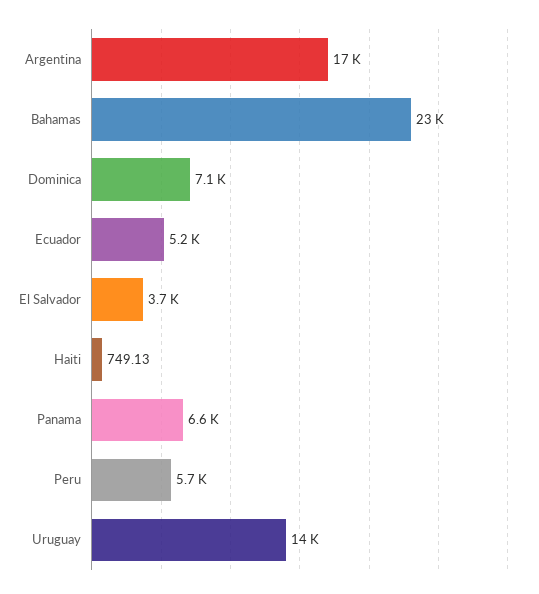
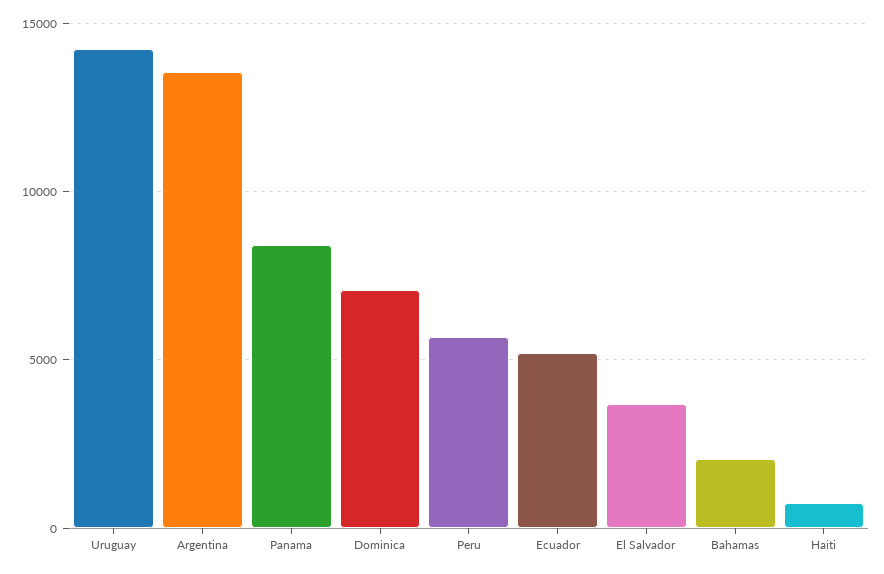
  {
-   "Argentina": 17000,
+   "Argentina": 13500,
-   "Bahamas": 23000,
+   "Bahamas": 2000,
    "Dominica": 7100,
    "Ecuador": 5200,
    "El Salvador": 3700,
    "Haiti": 749.13,
-   "Panama": 6600,
+   "Panama": 8500,
    "Peru": 5700,
    "Uruguay": 14000
  }

